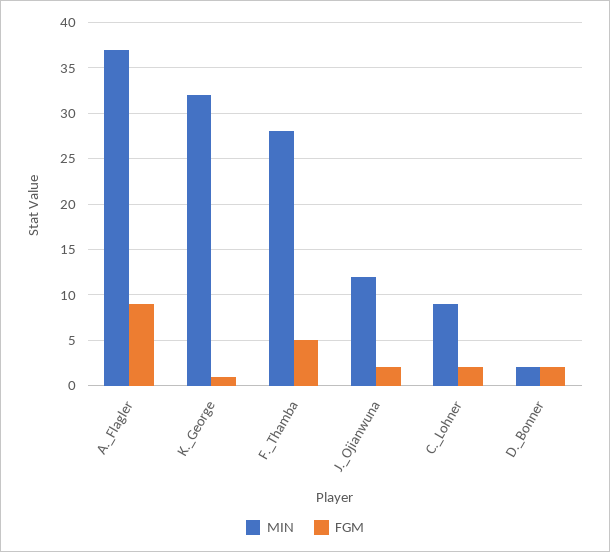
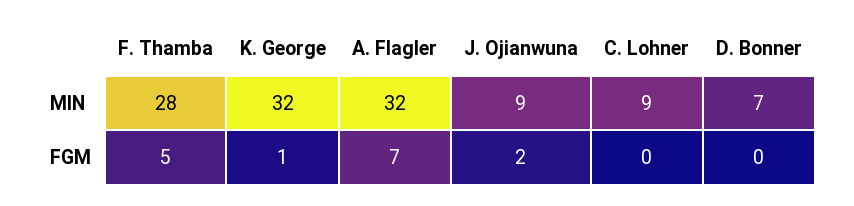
  {
    "MIN": {
-     "A._Flagler": 37,
+     "A._Flagler": 32,
      "K._George": 32,
      "F._Thamba": 28,
-     "J._Ojianwuna": 12,
+     "J._Ojianwuna": 9,
      "C._Lohner": 9,
-     "D._Bonner": 2
+     "D._Bonner": 7
    },
    "FGM": {
-     "A._Flagler": 9,
+     "A._Flagler": 7,
      "K._George": 1,
      "F._Thamba": 5,
      "J._Ojianwuna": 2,
-     "C._Lohner": 2,
+     "C._Lohner": 0,
-     "D._Bonner": 2
+     "D._Bonner": 0
    }
  }

